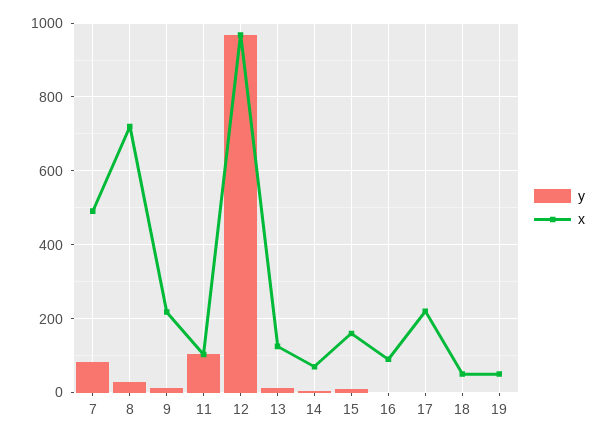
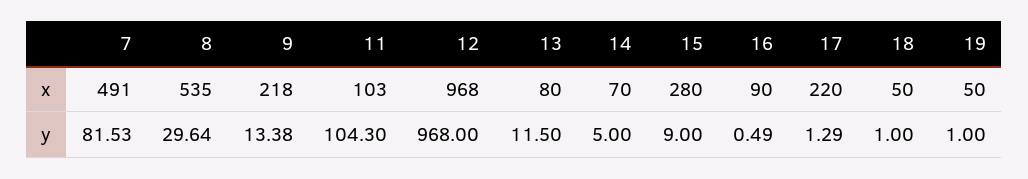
  {
    "y": {
      "7": 81.53,
      "8": 29.64,
      "9": 13.38,
      "11": 104.3,
      "12": 968,
      "13": 11.5,
      "14": 5,
      "15": 9,
      "16": 0.49,
      "17": 1.29,
      "18": 1,
      "19": 1
    },
    "x": {
      "7": 491,
-     "8": 720,
+     "8": 535,
      "9": 218,
      "11": 103,
      "12": 968,
-     "13": 120,
+     "13": 80,
      "14": 70,
-     "15": 160,
+     "15": 280,
      "16": 90,
      "17": 220,
      "18": 50,
      "19": 50
    }
  }

